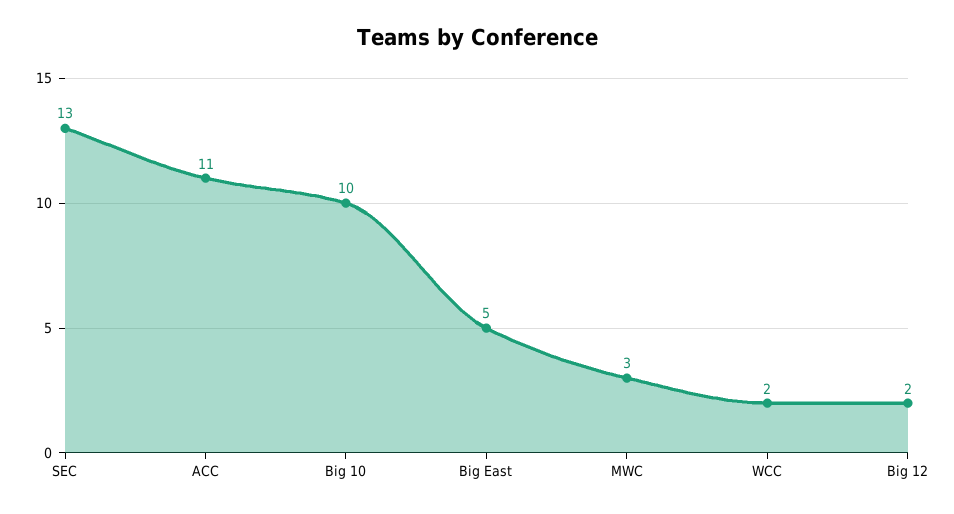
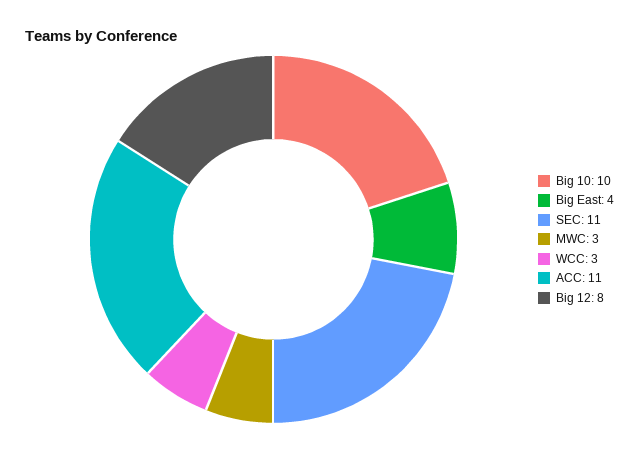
  {
-   "SEC": 13,
+   "SEC": 11,
    "ACC": 11,
    "Big 10": 10,
-   "Big East": 5,
+   "Big East": 4,
    "MWC": 3,
-   "WCC": 2,
+   "WCC": 3,
-   "Big 12": 2
+   "Big 12": 8
  }

